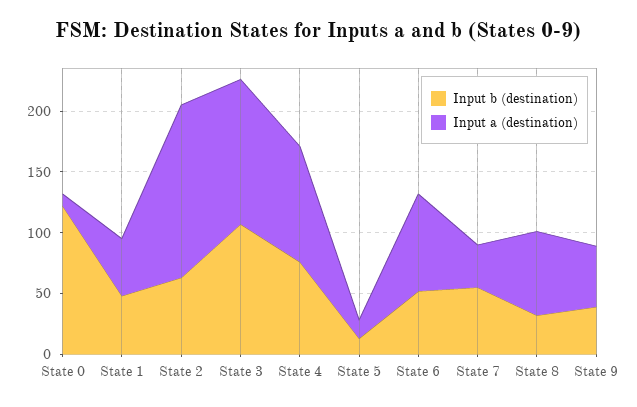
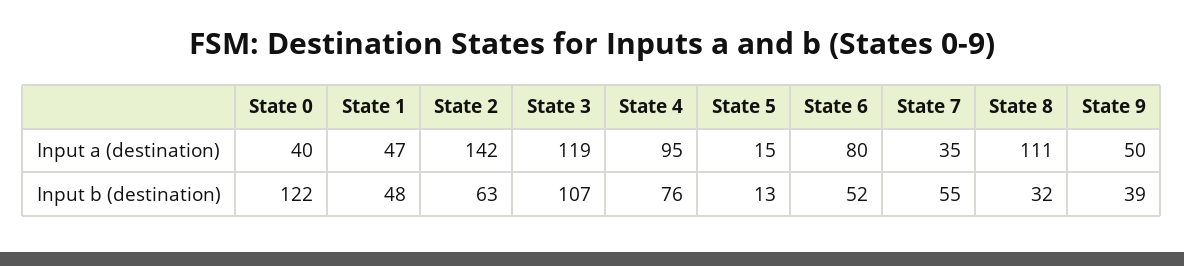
  {
    "Input b (destination)": {
      "State 0": 122,
      "State 1": 48,
      "State 2": 63,
      "State 3": 107,
      "State 4": 76,
      "State 5": 13,
      "State 6": 52,
      "State 7": 55,
      "State 8": 32,
      "State 9": 39
    },
    "Input a (destination)": {
-     "State 0": 10,
+     "State 0": 40,
      "State 1": 47,
      "State 2": 142,
      "State 3": 119,
      "State 4": 95,
      "State 5": 15,
      "State 6": 80,
      "State 7": 35,
-     "State 8": 70,
+     "State 8": 111,
      "State 9": 50
    }
  }

